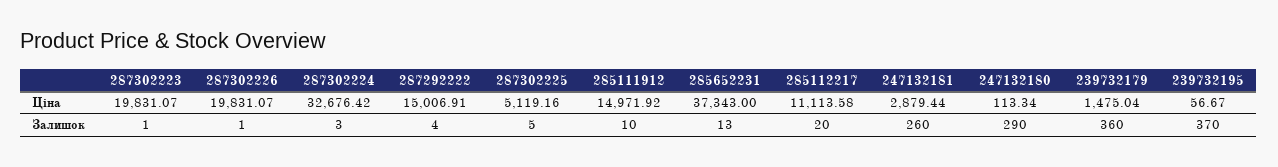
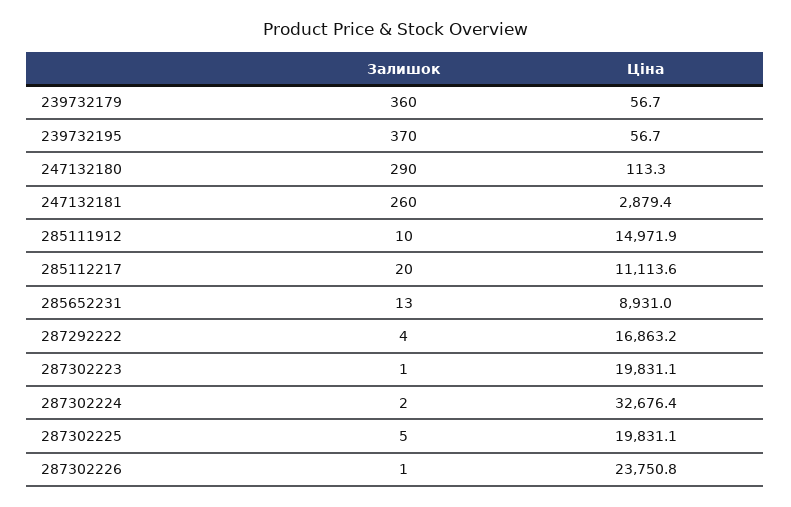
  {
    "287302223": {
      "Ціна": 19831.07,
      "Залишок": 1
    },
    "287302226": {
-     "Ціна": 19831.07,
+     "Ціна": 23750.8,
      "Залишок": 1
    },
    "287302224": {
      "Ціна": 32676.42,
-     "Залишок": 3
+     "Залишок": 2
    },
    "287292222": {
-     "Ціна": 15006.91,
+     "Ціна": 16863.2,
      "Залишок": 4
    },
    "287302225": {
-     "Ціна": 5119.16,
+     "Ціна": 19831.1,
      "Залишок": 5
    },
    "285111912": {
      "Ціна": 14971.92,
      "Залишок": 10
    },
    "285652231": {
-     "Ціна": 37343,
+     "Ціна": 8931,
      "Залишок": 13
    },
    "285112217": {
      "Ціна": 11113.58,
      "Залишок": 20
    },
    "247132181": {
      "Ціна": 2879.44,
      "Залишок": 260
    },
    "247132180": {
      "Ціна": 113.34,
      "Залишок": 290
    },
    "239732179": {
-     "Ціна": 1475.04,
+     "Ціна": 56.7,
      "Залишок": 360
    },
    "239732195": {
      "Ціна": 56.67,
      "Залишок": 370
    }
  }

